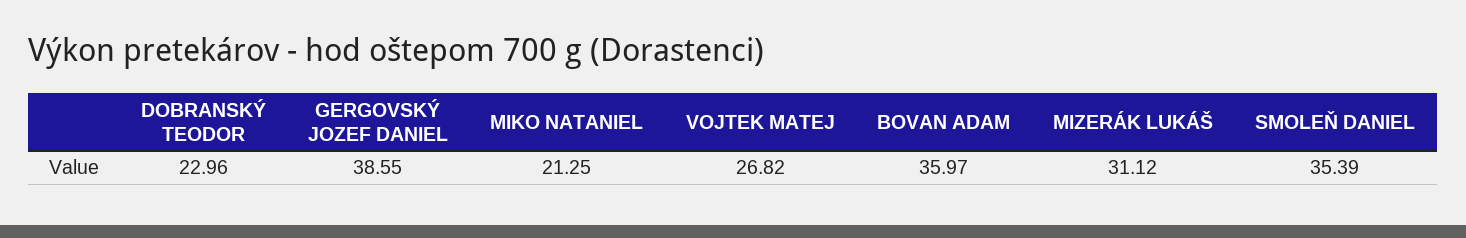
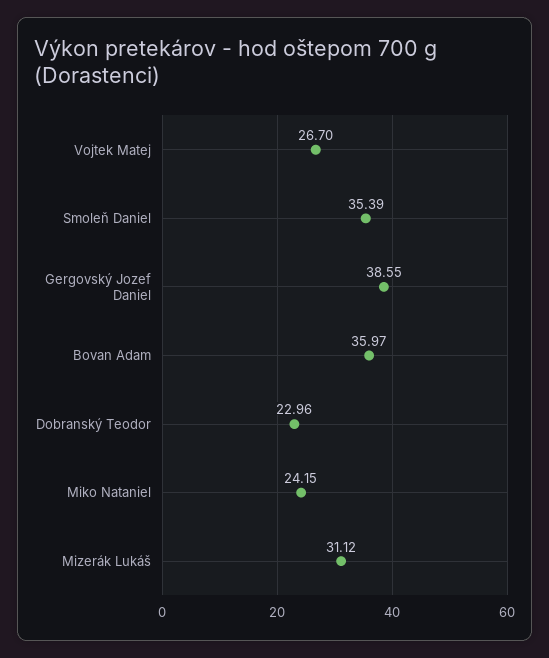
  {
    "DOBRANSKÝ TEODOR": 22.96,
    "GERGOVSKÝ JOZEF DANIEL": 38.55,
-   "MIKO NATANIEL": 21.25,
+   "MIKO NATANIEL": 24.15,
-   "VOJTEK MATEJ": 26.82,
+   "VOJTEK MATEJ": 26.7,
    "BOVAN ADAM": 35.97,
    "MIZERÁK LUKÁŠ": 31.12,
    "SMOLEŇ DANIEL": 35.39
  }

